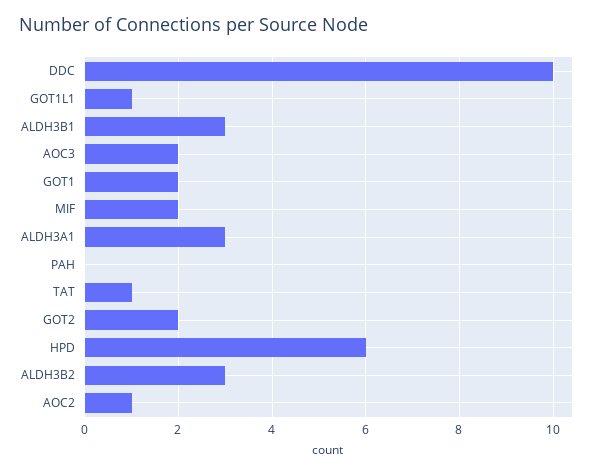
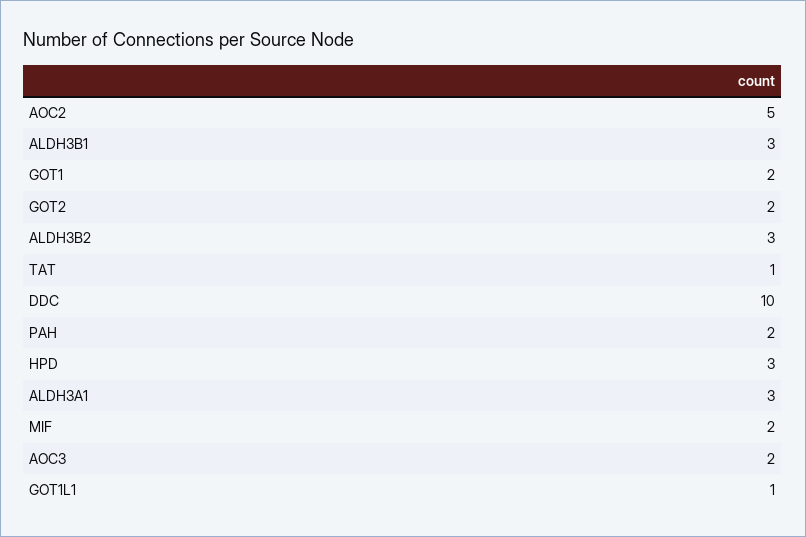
  {
    "DDC": 10,
    "GOT1L1": 1,
    "ALDH3B1": 3,
    "AOC3": 2,
    "GOT1": 2,
    "MIF": 2,
    "ALDH3A1": 3,
-   "PAH": 0,
+   "PAH": 2,
    "TAT": 1,
    "GOT2": 2,
-   "HPD": 6,
+   "HPD": 3,
    "ALDH3B2": 3,
-   "AOC2": 1
+   "AOC2": 5
  }

